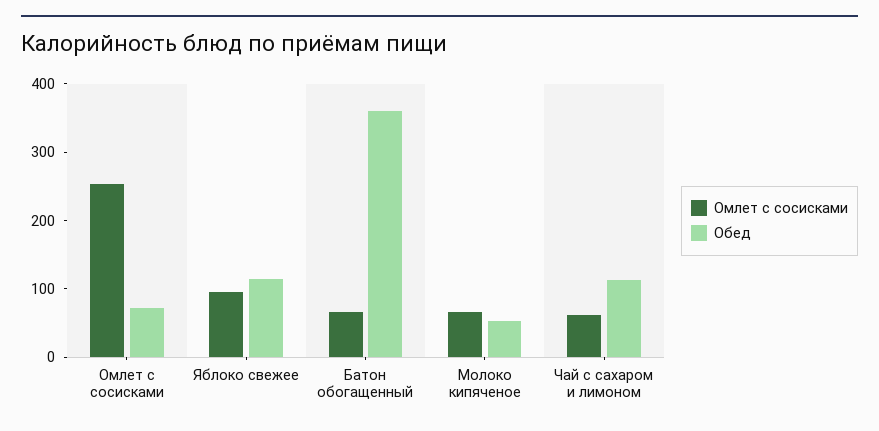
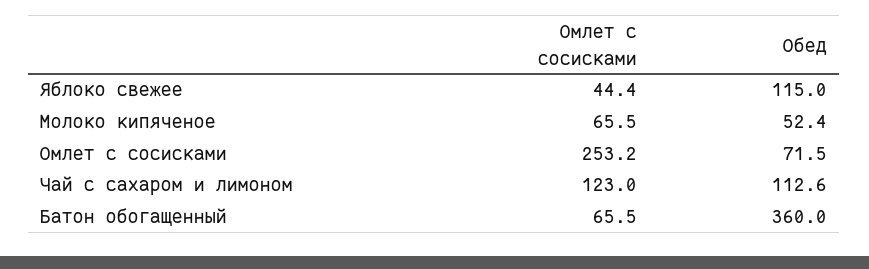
  {
    "Омлет с сосисками": {
      "Омлет с сосисками": 253.2,
-     "Яблоко свежее": 100,
+     "Яблоко свежее": 44.4,
      "Батон обогащенный": 65.5,
      "Молоко кипяченое": 65.5,
-     "Чай с сахаром и лимоном": 60
+     "Чай с сахаром и лимоном": 123
    },
    "Обед": {
      "Омлет с сосисками": 71.5,
      "Яблоко свежее": 115,
      "Батон обогащенный": 360,
      "Молоко кипяченое": 52.4,
      "Чай с сахаром и лимоном": 112.6
    }
  }

